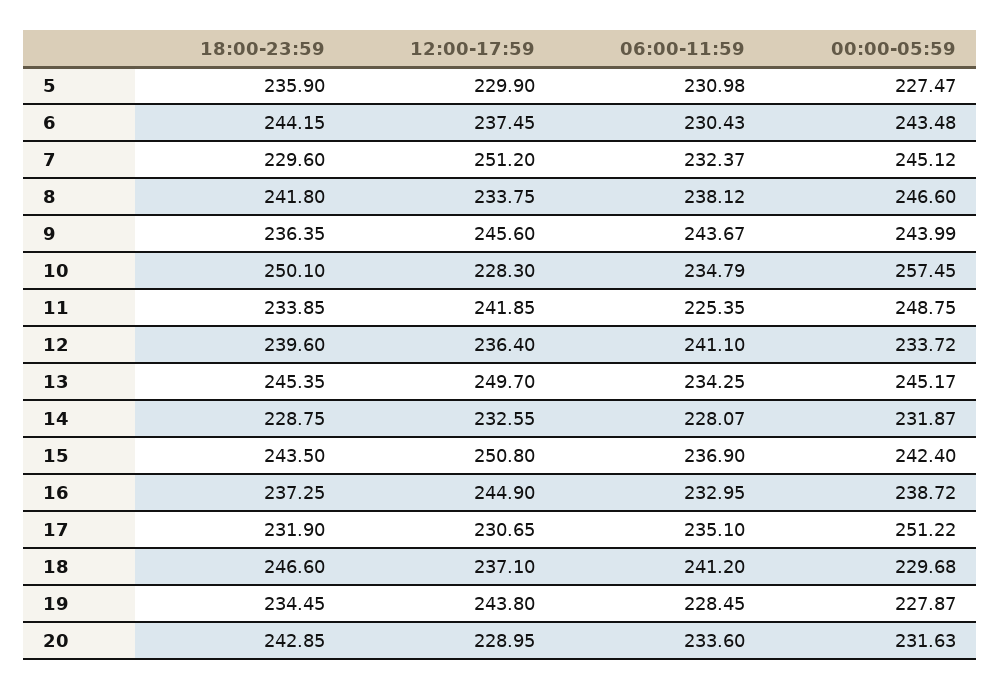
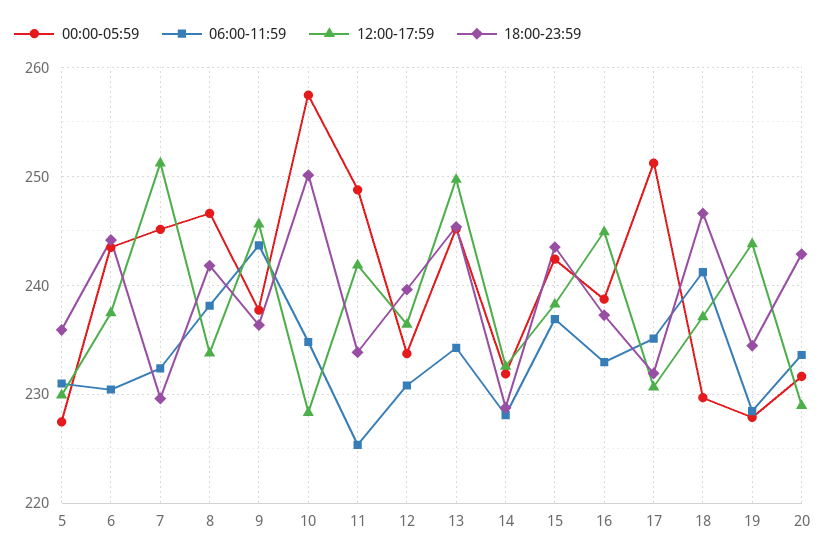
  {
    "18:00-23:59": {
      "5": 235.9,
      "6": 244.15,
      "7": 229.6,
      "8": 241.8,
      "9": 236.35,
      "10": 250.1,
      "11": 233.85,
      "12": 239.6,
      "13": 245.35,
      "14": 228.75,
      "15": 243.5,
      "16": 237.25,
      "17": 231.9,
      "18": 246.6,
      "19": 234.45,
      "20": 242.85
    },
    "12:00-17:59": {
      "5": 229.9,
      "6": 237.45,
      "7": 251.2,
      "8": 233.75,
      "9": 245.6,
      "10": 228.3,
      "11": 241.85,
      "12": 236.4,
      "13": 249.7,
      "14": 232.55,
-     "15": 250.8,
+     "15": 238,
      "16": 244.9,
      "17": 230.65,
      "18": 237.1,
      "19": 243.8,
      "20": 228.95
    },
    "06:00-11:59": {
      "5": 230.98,
      "6": 230.43,
      "7": 232.37,
      "8": 238.12,
      "9": 243.67,
      "10": 234.79,
      "11": 225.35,
-     "12": 241.1,
+     "12": 231,
      "13": 234.25,
      "14": 228.07,
      "15": 236.9,
      "16": 232.95,
      "17": 235.1,
      "18": 241.2,
      "19": 228.45,
      "20": 233.6
    },
    "00:00-05:59": {
      "5": 227.47,
      "6": 243.48,
      "7": 245.12,
      "8": 246.6,
-     "9": 243.99,
+     "9": 238,
      "10": 257.45,
      "11": 248.75,
      "12": 233.72,
      "13": 245.17,
      "14": 231.87,
      "15": 242.4,
      "16": 238.72,
      "17": 251.22,
      "18": 229.68,
      "19": 227.87,
      "20": 231.63
    }
  }

